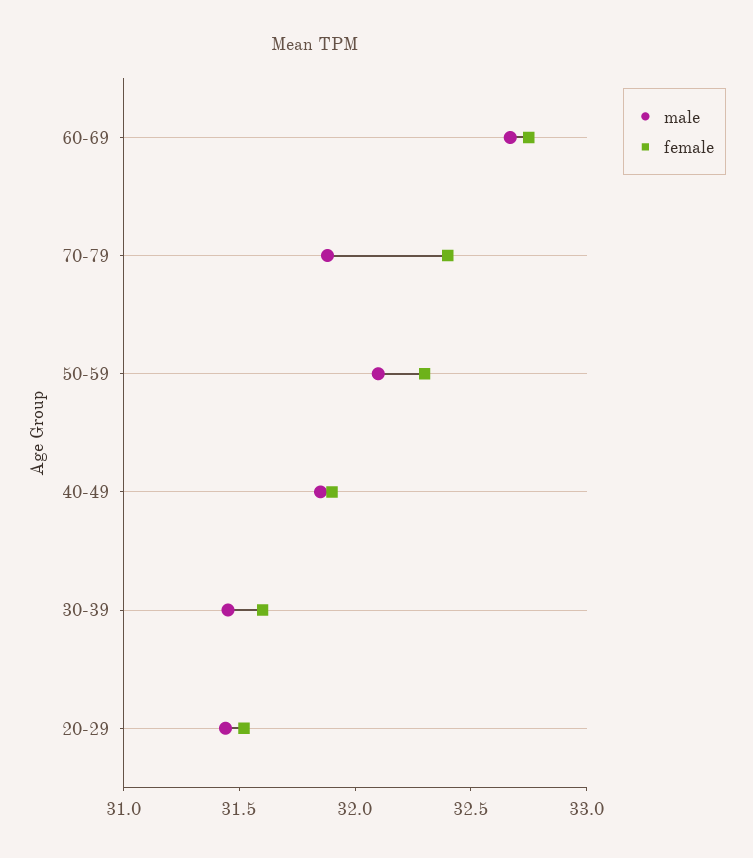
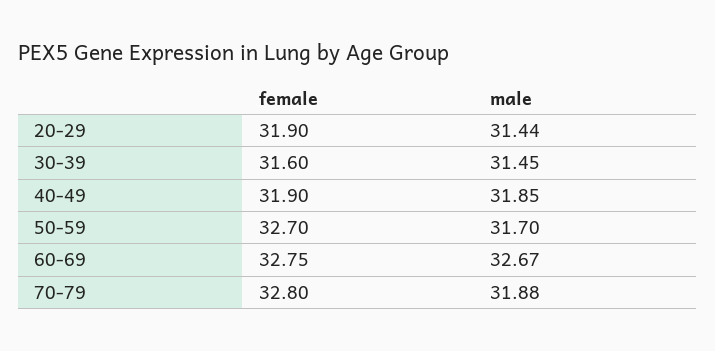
  {
    "male": {
      "60-69": 32.67,
      "70-79": 31.88,
-     "50-59": 32.1,
+     "50-59": 31.7,
      "40-49": 31.85,
      "30-39": 31.45,
      "20-29": 31.44
    },
    "female": {
      "60-69": 32.75,
-     "70-79": 32.4,
+     "70-79": 32.8,
-     "50-59": 32.3,
+     "50-59": 32.7,
      "40-49": 31.9,
      "30-39": 31.6,
-     "20-29": 31.5
+     "20-29": 31.9
    }
  }

